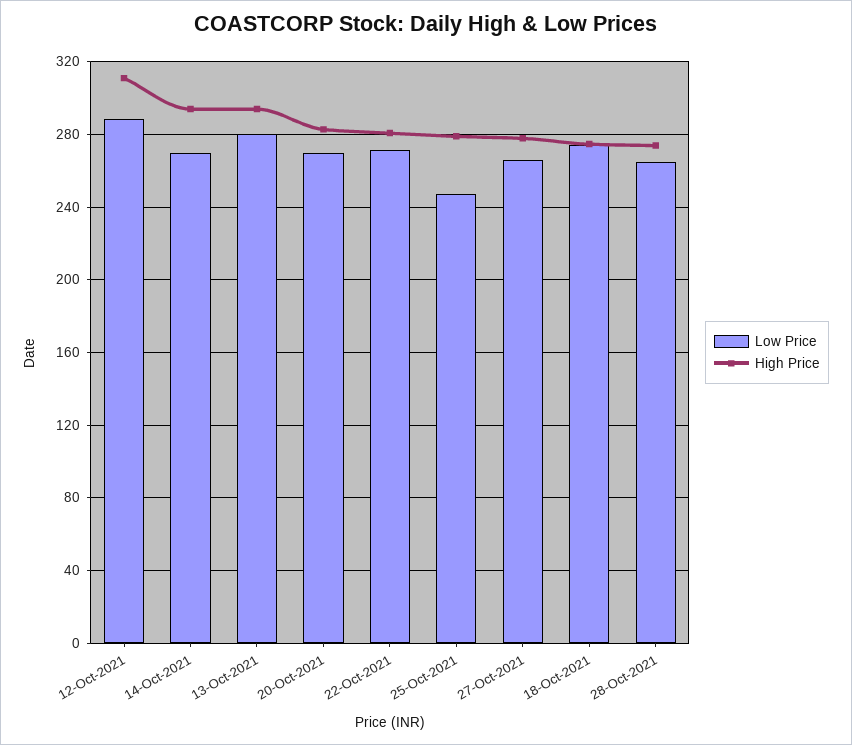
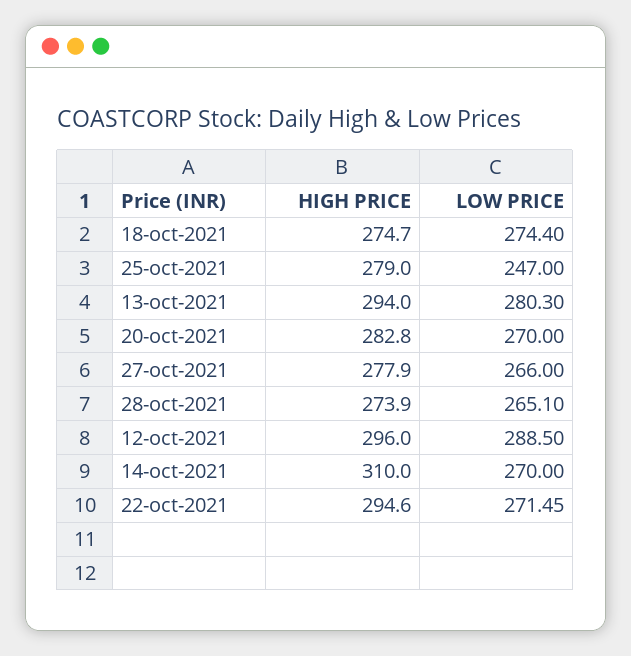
  {
    "Low Price": {
      "12-Oct-2021": 288.5,
      "14-Oct-2021": 270,
      "13-Oct-2021": 280.3,
      "20-Oct-2021": 270,
      "22-Oct-2021": 271.45,
      "25-Oct-2021": 247,
      "27-Oct-2021": 266,
      "18-Oct-2021": 274.4,
      "28-Oct-2021": 265.1
    },
    "High Price": {
-     "12-Oct-2021": 310,
+     "12-Oct-2021": 296,
-     "14-Oct-2021": 295,
+     "14-Oct-2021": 310,
      "13-Oct-2021": 294,
      "20-Oct-2021": 282.8,
-     "22-Oct-2021": 280,
+     "22-Oct-2021": 294.6,
      "25-Oct-2021": 279,
      "27-Oct-2021": 277.9,
      "18-Oct-2021": 274.7,
      "28-Oct-2021": 273.9
    }
  }

